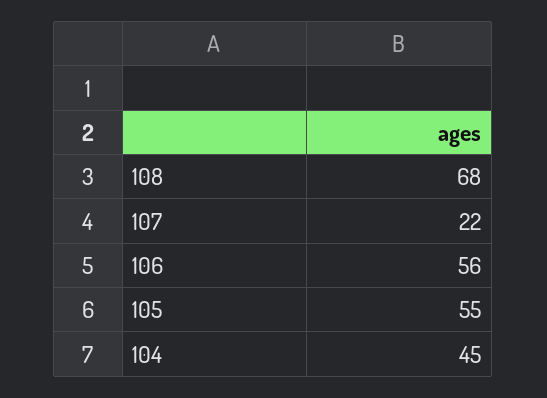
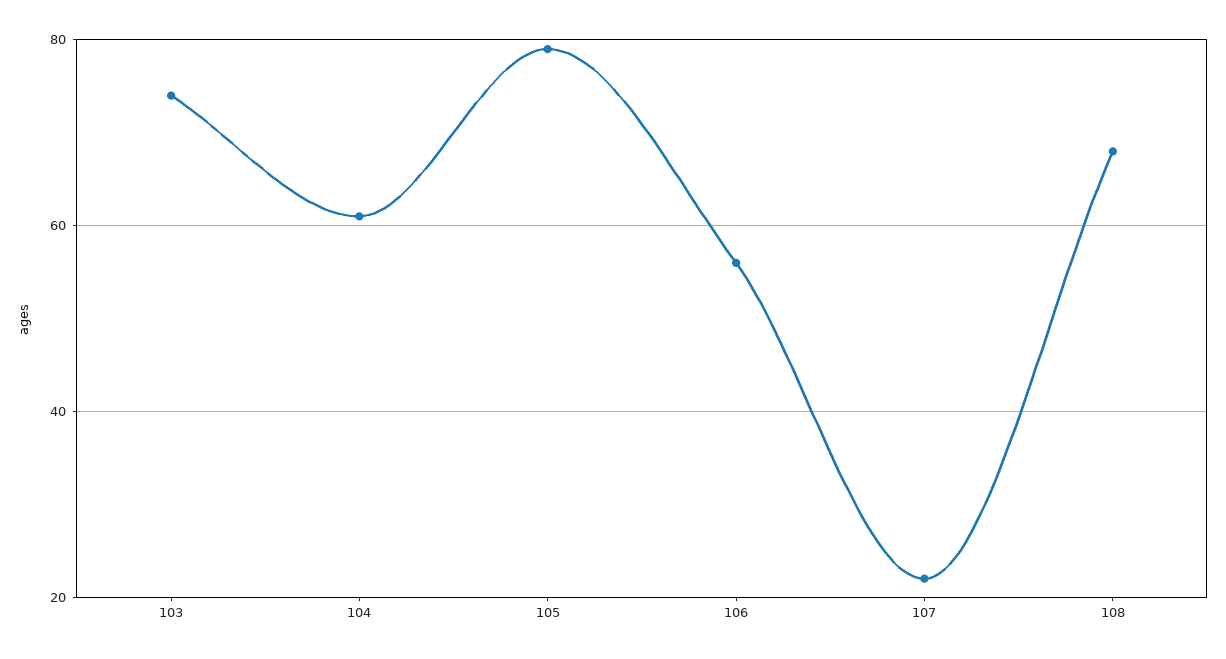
  {
    "108": 68,
    "107": 22,
    "106": 56,
-   "105": 55,
+   "105": 80,
-   "104": 45
+   "104": 60,
+   "103": 75
  }

